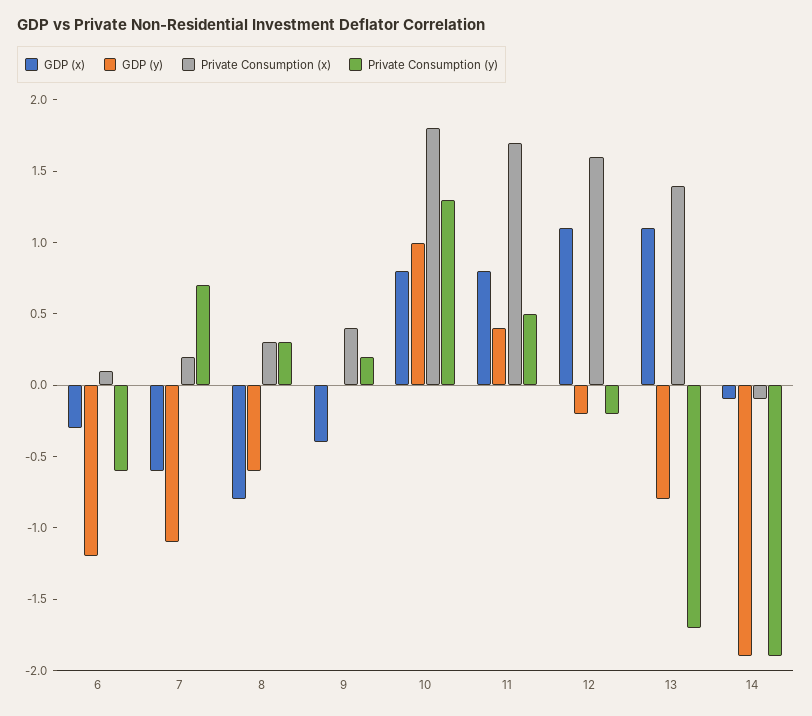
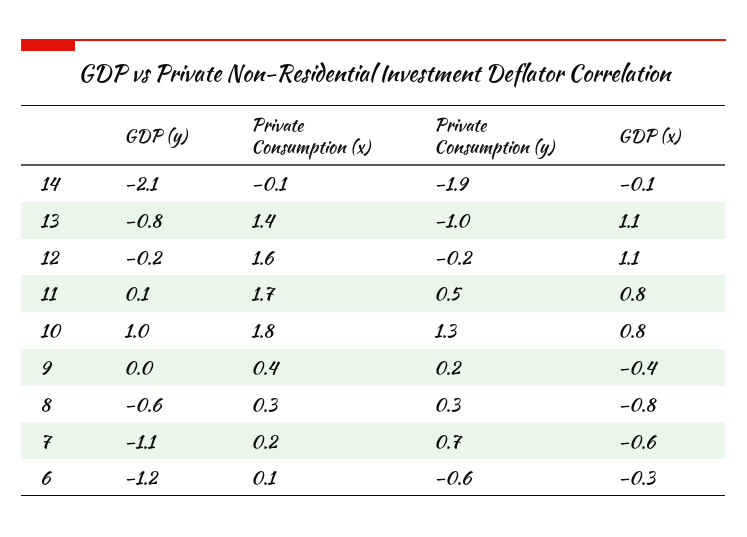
  {
    "GDP (x)": {
      "6": -0.3,
      "7": -0.6,
      "8": -0.8,
      "9": -0.4,
      "10": 0.8,
      "11": 0.8,
      "12": 1.1,
      "13": 1.1,
      "14": -0.1
    },
    "GDP (y)": {
      "6": -1.2,
      "7": -1.1,
      "8": -0.6,
      "9": 0,
      "10": 1,
-     "11": 0.4,
+     "11": 0.1,
      "12": -0.2,
      "13": -0.8,
-     "14": -1.9
+     "14": -2.1
    },
    "Private Consumption (x)": {
      "6": 0.1,
      "7": 0.2,
      "8": 0.3,
      "9": 0.4,
      "10": 1.8,
      "11": 1.7,
      "12": 1.6,
      "13": 1.4,
      "14": -0.1
    },
    "Private Consumption (y)": {
      "6": -0.6,
      "7": 0.7,
      "8": 0.3,
      "9": 0.2,
      "10": 1.3,
      "11": 0.5,
      "12": -0.2,
-     "13": -1.7,
+     "13": -1,
      "14": -1.9
    }
  }

